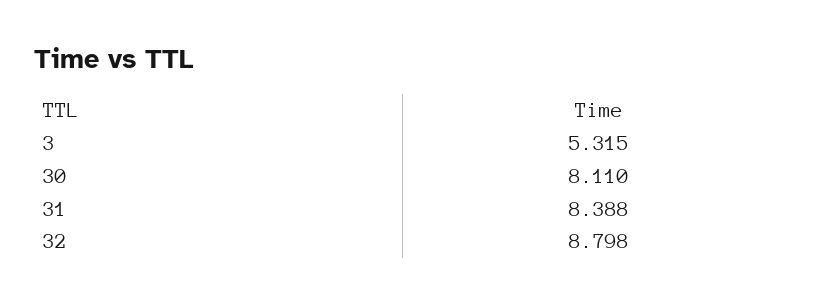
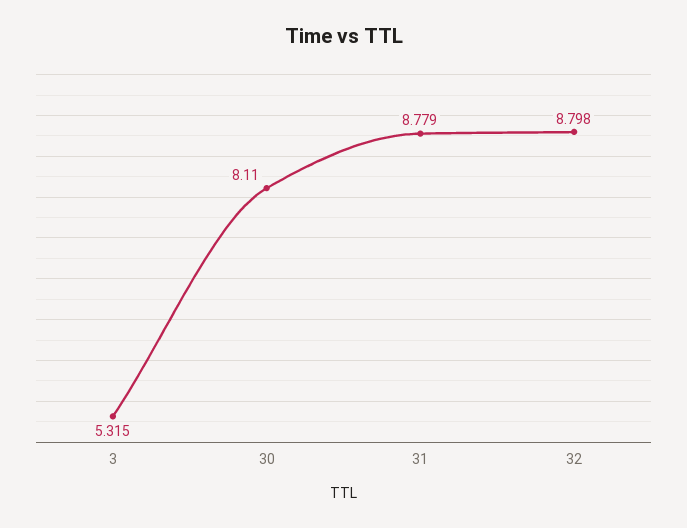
  {
    "3": 5.315,
    "30": 8.11,
-   "31": 8.388,
+   "31": 8.779,
    "32": 8.798
  }

